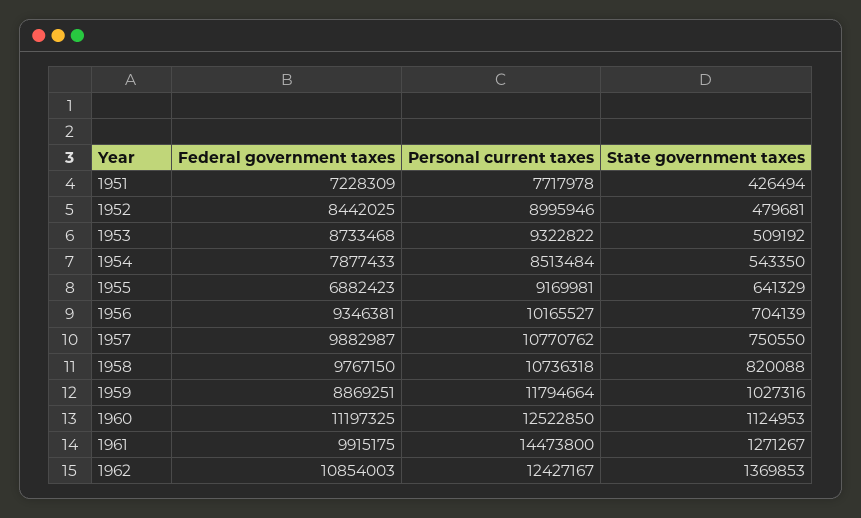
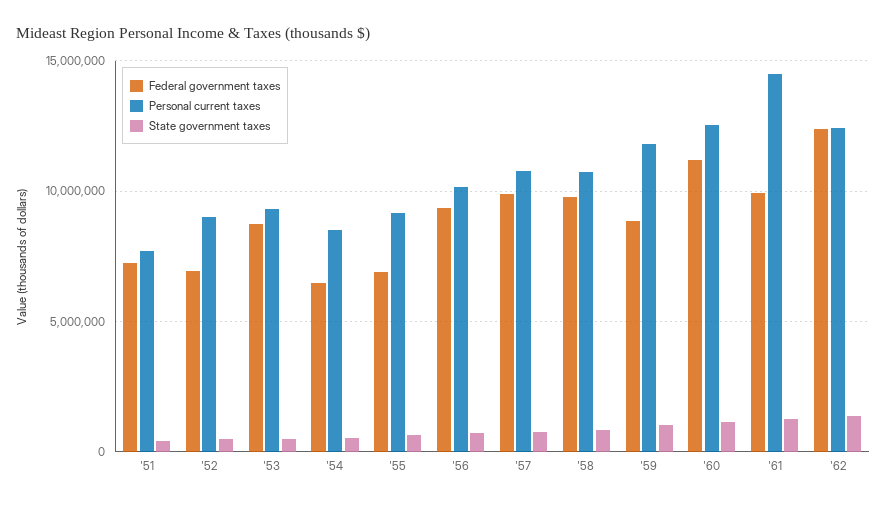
  {
    "Federal government taxes": {
      "1951": 7228309,
-     "1952": 8442025,
+     "1952": 7000000,
      "1953": 8733468,
-     "1954": 7877433,
+     "1954": 6500000,
      "1955": 6882423,
      "1956": 9346381,
      "1957": 9882987,
      "1958": 9767150,
      "1959": 8869251,
      "1960": 11197325,
      "1961": 9915175,
-     "1962": 10854003
+     "1962": 12500000
    },
    "Personal current taxes": {
      "1951": 7717978,
      "1952": 8995946,
      "1953": 9322822,
      "1954": 8513484,
      "1955": 9169981,
      "1956": 10165527,
      "1957": 10770762,
      "1958": 10736318,
      "1959": 11794664,
      "1960": 12522850,
      "1961": 14473800,
      "1962": 12427167
    },
    "State government taxes": {
      "1951": 426494,
      "1952": 479681,
      "1953": 509192,
      "1954": 543350,
      "1955": 641329,
      "1956": 704139,
      "1957": 750550,
      "1958": 820088,
      "1959": 1027316,
      "1960": 1124953,
      "1961": 1271267,
      "1962": 1369853
    }
  }

